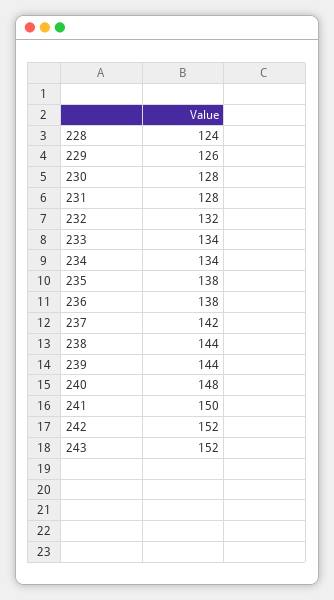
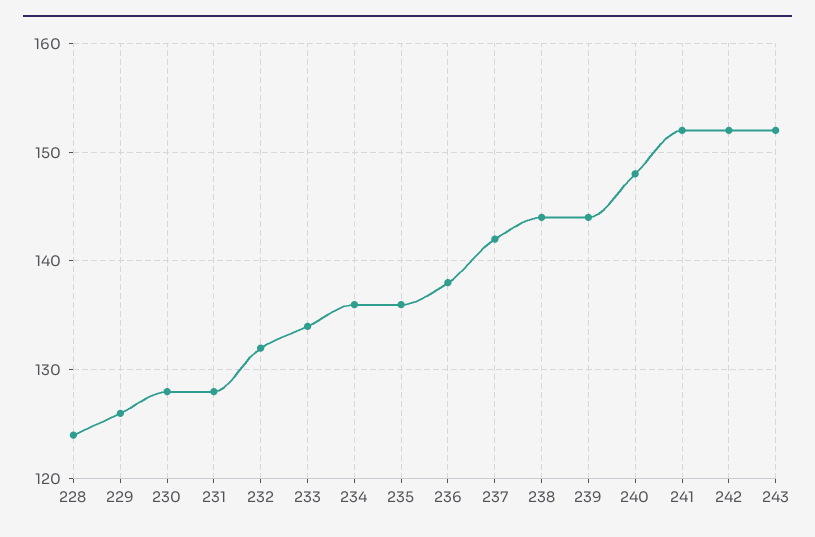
  {
    "228": 124,
    "229": 126,
    "230": 128,
    "231": 128,
    "232": 132,
    "233": 134,
-   "234": 134,
+   "234": 136,
-   "235": 138,
+   "235": 136,
    "236": 138,
    "237": 142,
    "238": 144,
    "239": 144,
    "240": 148,
-   "241": 150,
+   "241": 152,
    "242": 152,
    "243": 152
  }

